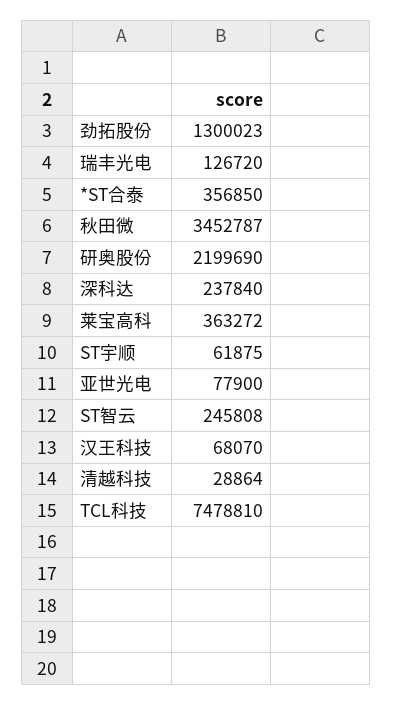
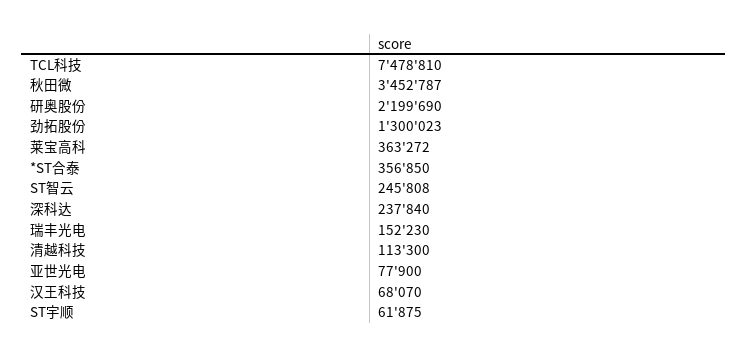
  {
    "劲拓股份": 1300023,
-   "瑞丰光电": 126720,
+   "瑞丰光电": 152230,
    "*ST合泰": 356850,
    "秋田微": 3452787,
    "研奥股份": 2199690,
    "深科达": 237840,
    "莱宝高科": 363272,
    "ST宇顺": 61875,
    "亚世光电": 77900,
    "ST智云": 245808,
    "汉王科技": 68070,
-   "清越科技": 28864,
+   "清越科技": 113300,
    "TCL科技": 7478810
  }

